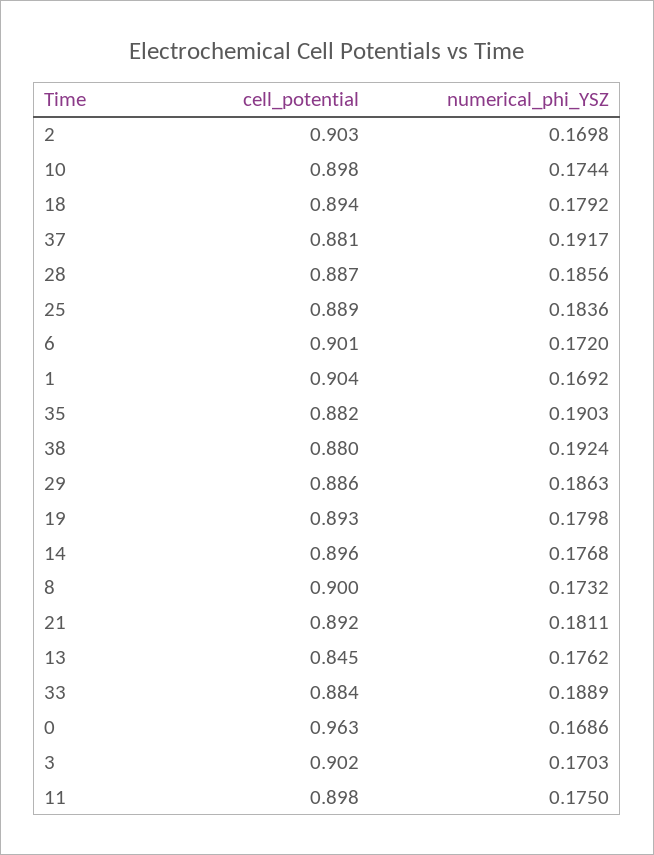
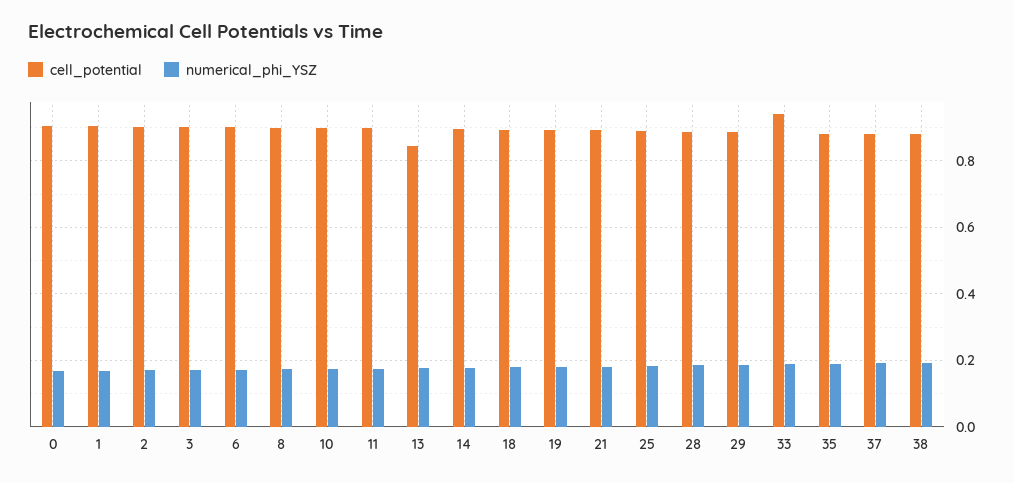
  {
    "cell_potential": {
      "2": 0.903,
      "10": 0.898,
      "18": 0.894,
      "37": 0.881,
      "28": 0.887,
      "25": 0.889,
      "6": 0.901,
      "1": 0.904,
      "35": 0.882,
      "38": 0.88,
      "29": 0.886,
      "19": 0.893,
      "14": 0.896,
      "8": 0.9,
      "21": 0.892,
      "13": 0.845,
-     "33": 0.884,
+     "33": 0.94,
-     "0": 0.963,
+     "0": 0.9,
      "3": 0.902,
      "11": 0.898
    },
    "numerical_phi_YSZ": {
      "2": 0.1698,
      "10": 0.1744,
      "18": 0.1792,
      "37": 0.1917,
      "28": 0.1856,
      "25": 0.1836,
      "6": 0.172,
      "1": 0.1692,
      "35": 0.1903,
      "38": 0.1924,
      "29": 0.1863,
      "19": 0.1798,
      "14": 0.1768,
      "8": 0.1732,
      "21": 0.1811,
      "13": 0.1762,
      "33": 0.1889,
      "0": 0.1686,
      "3": 0.1703,
      "11": 0.175
    }
  }

